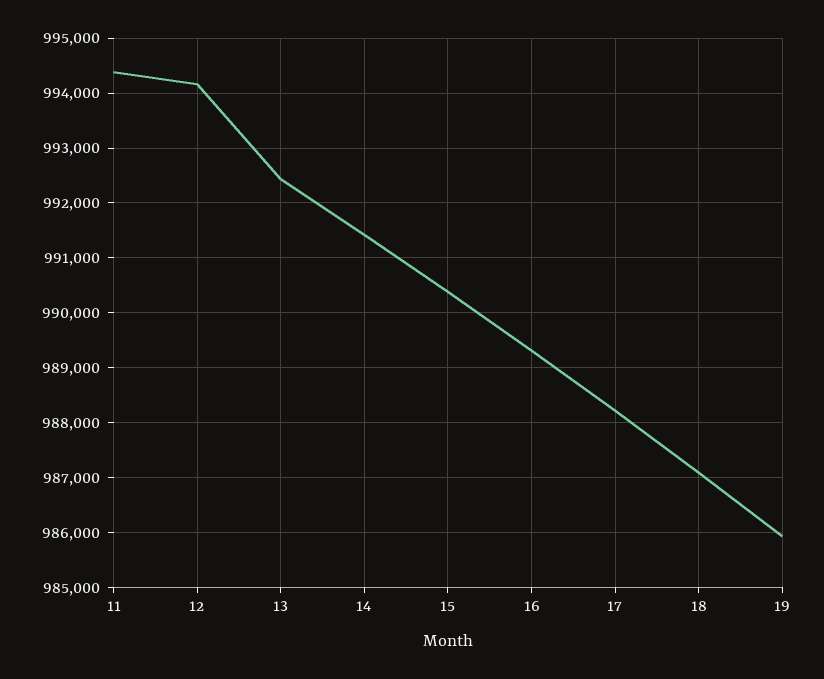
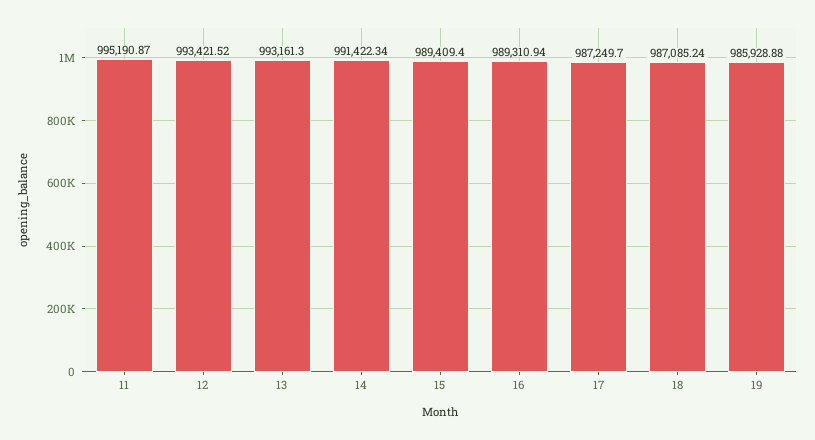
  {
-   "11": 994400,
+   "11": 995190.87,
-   "12": 994200,
+   "12": 993421.52,
-   "13": 992400,
+   "13": 993161.3,
    "14": 991422.34,
-   "15": 990400,
+   "15": 989409.4,
    "16": 989310.94,
-   "17": 988200,
+   "17": 987249.7,
    "18": 987085.24,
    "19": 985928.88
  }

